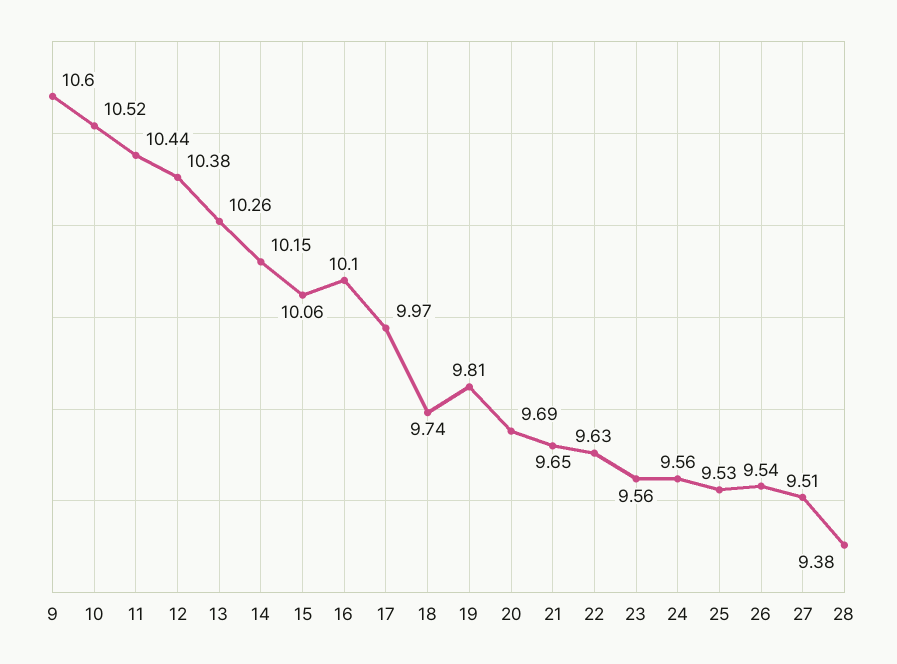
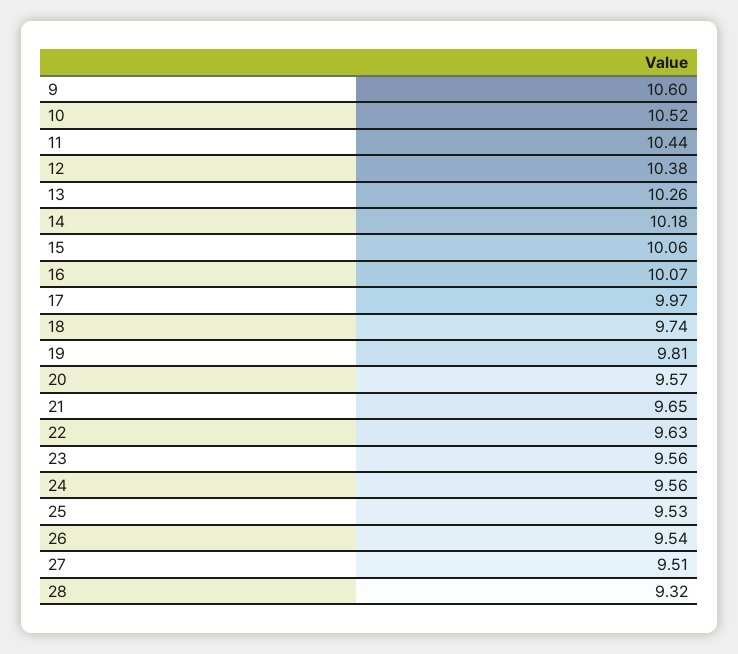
  {
    "9": 10.6,
    "10": 10.52,
    "11": 10.44,
    "12": 10.38,
    "13": 10.26,
-   "14": 10.15,
+   "14": 10.18,
    "15": 10.06,
-   "16": 10.1,
+   "16": 10.07,
    "17": 9.97,
    "18": 9.74,
    "19": 9.81,
-   "20": 9.69,
+   "20": 9.57,
    "21": 9.65,
    "22": 9.63,
    "23": 9.56,
    "24": 9.56,
    "25": 9.53,
    "26": 9.54,
    "27": 9.51,
-   "28": 9.38
+   "28": 9.32
  }

